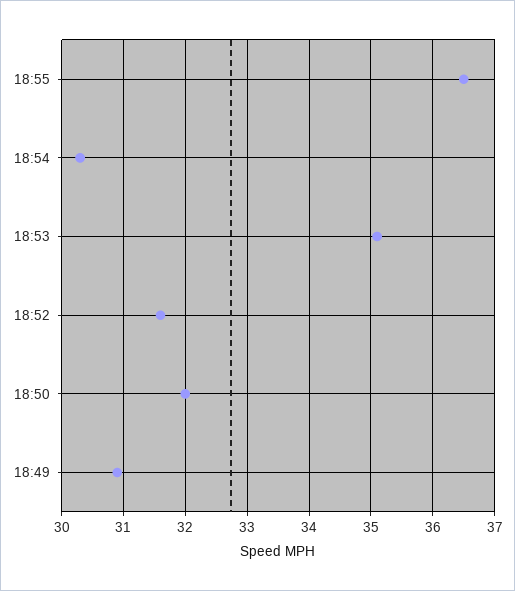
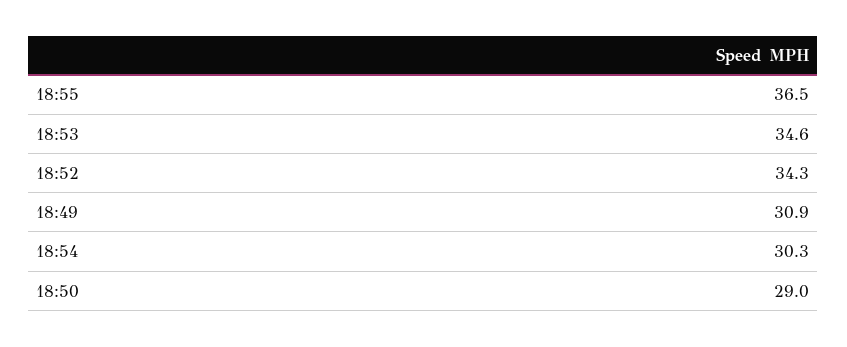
  {
    "18:55": 36.5,
    "18:54": 30.3,
-   "18:53": 35.1,
+   "18:53": 34.6,
-   "18:52": 31.6,
+   "18:52": 34.3,
-   "18:50": 32,
+   "18:50": 29,
    "18:49": 30.9
  }

